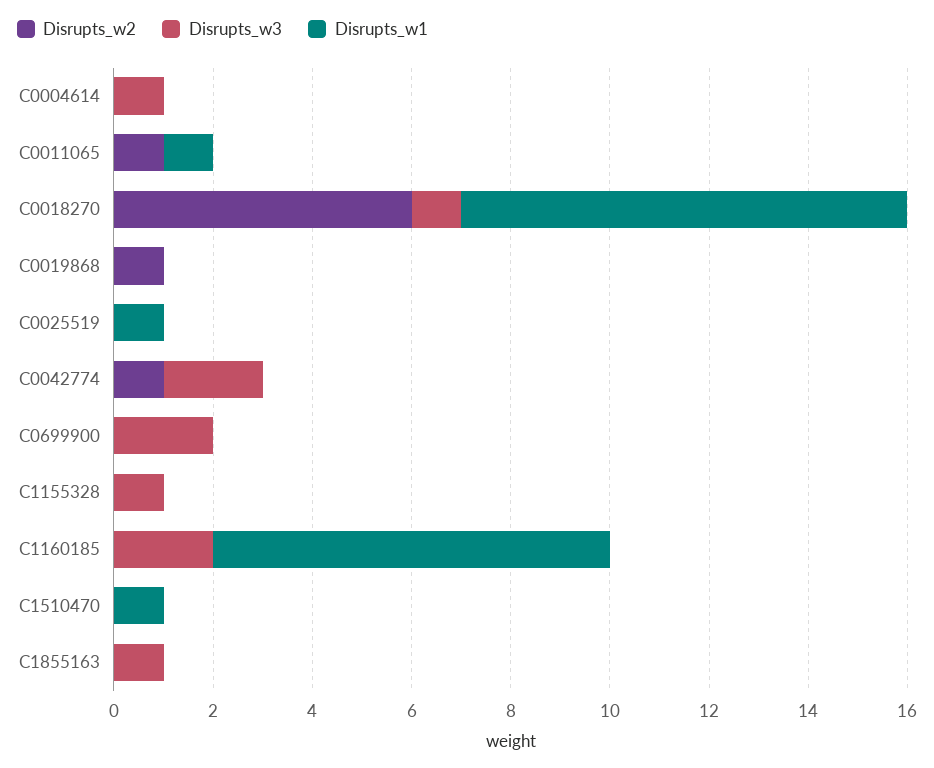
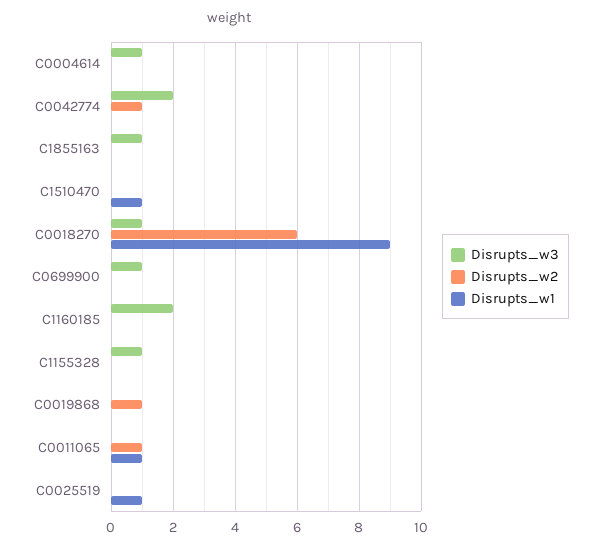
  {
    "Disrupts_w2": {
      "C0004614": 0,
      "C0011065": 1,
      "C0018270": 6,
      "C0019868": 1,
      "C0025519": 0,
      "C0042774": 1,
      "C0699900": 0,
      "C1155328": 0,
      "C1160185": 0,
      "C1510470": 0,
      "C1855163": 0
    },
    "Disrupts_w3": {
      "C0004614": 1,
      "C0011065": 0,
      "C0018270": 1,
      "C0019868": 0,
      "C0025519": 0,
      "C0042774": 2,
-     "C0699900": 2,
+     "C0699900": 1,
      "C1155328": 1,
      "C1160185": 2,
      "C1510470": 0,
      "C1855163": 1
    },
    "Disrupts_w1": {
      "C0004614": 0,
      "C0011065": 1,
      "C0018270": 9,
      "C0019868": 0,
      "C0025519": 1,
      "C0042774": 0,
      "C0699900": 0,
      "C1155328": 0,
-     "C1160185": 8,
+     "C1160185": 0,
      "C1510470": 1,
      "C1855163": 0
    }
  }

